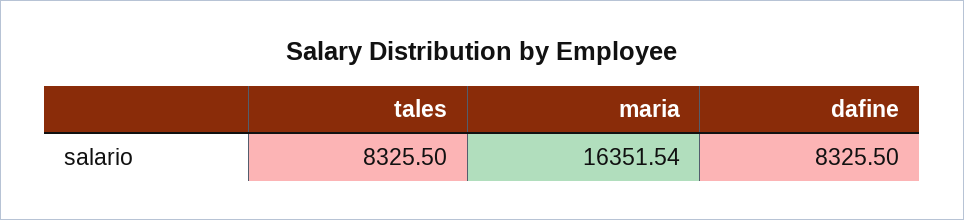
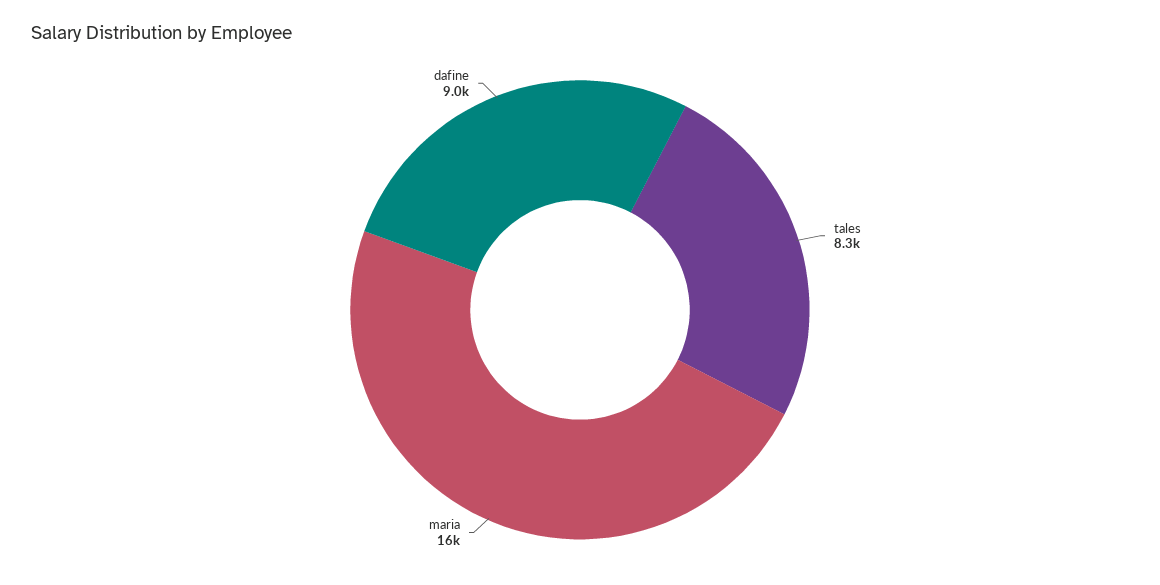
  {
    "tales": 8325.5,
    "maria": 16351.54,
-   "dafine": 8325.5
+   "dafine": 9000
  }

